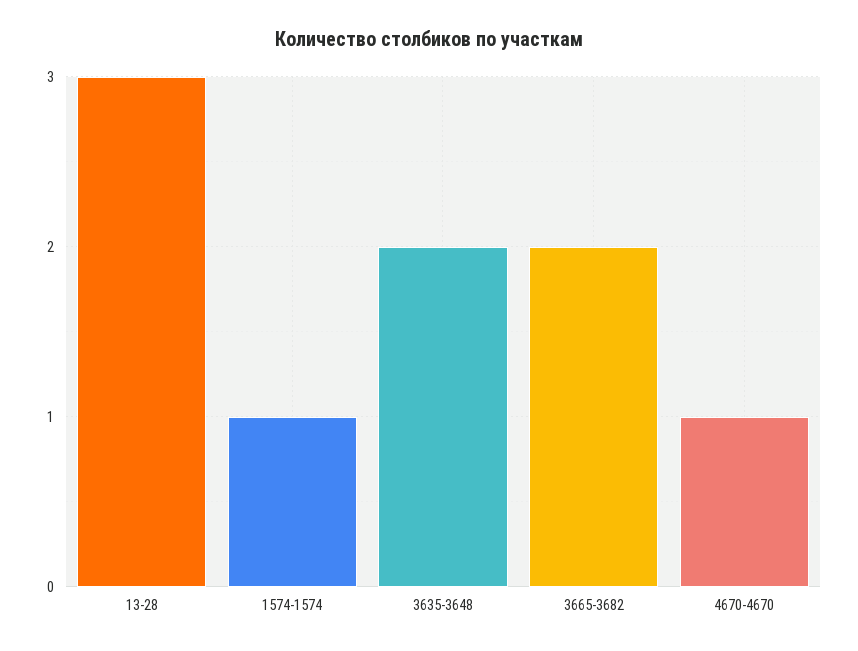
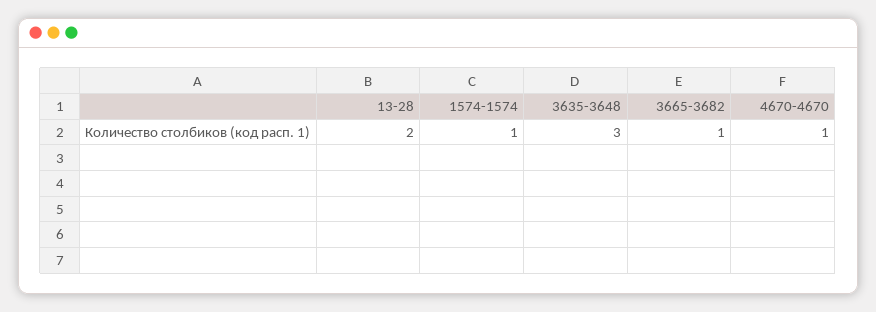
  {
-   "13-28": 3,
+   "13-28": 2,
    "1574-1574": 1,
-   "3635-3648": 2,
+   "3635-3648": 3,
-   "3665-3682": 2,
+   "3665-3682": 1,
    "4670-4670": 1
  }

